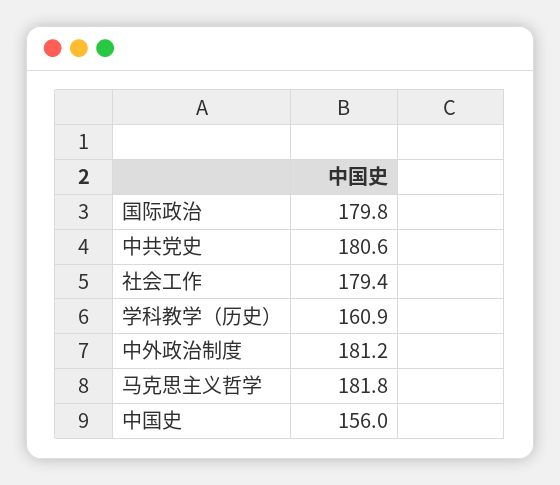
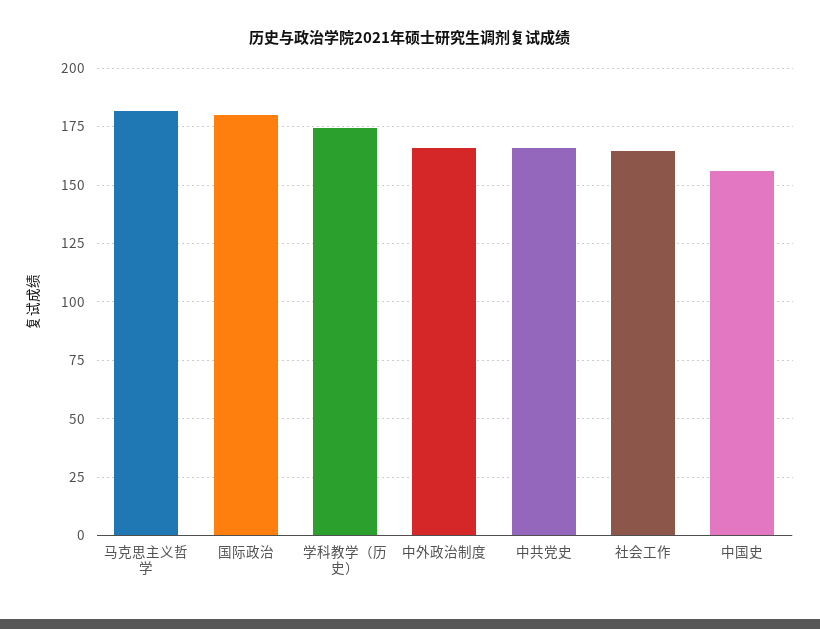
  {
    "国际政治": 179.8,
-   "中共党史": 180.6,
+   "中共党史": 165,
-   "社会工作": 179.4,
+   "社会工作": 165,
-   "学科教学（历史）": 160.9,
+   "学科教学（历史）": 175,
-   "中外政治制度": 181.2,
+   "中外政治制度": 165,
    "马克思主义哲学": 181.8,
    "中国史": 156
  }

